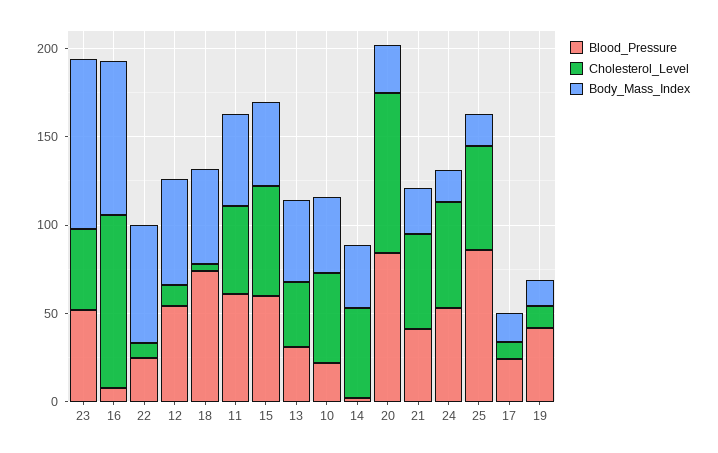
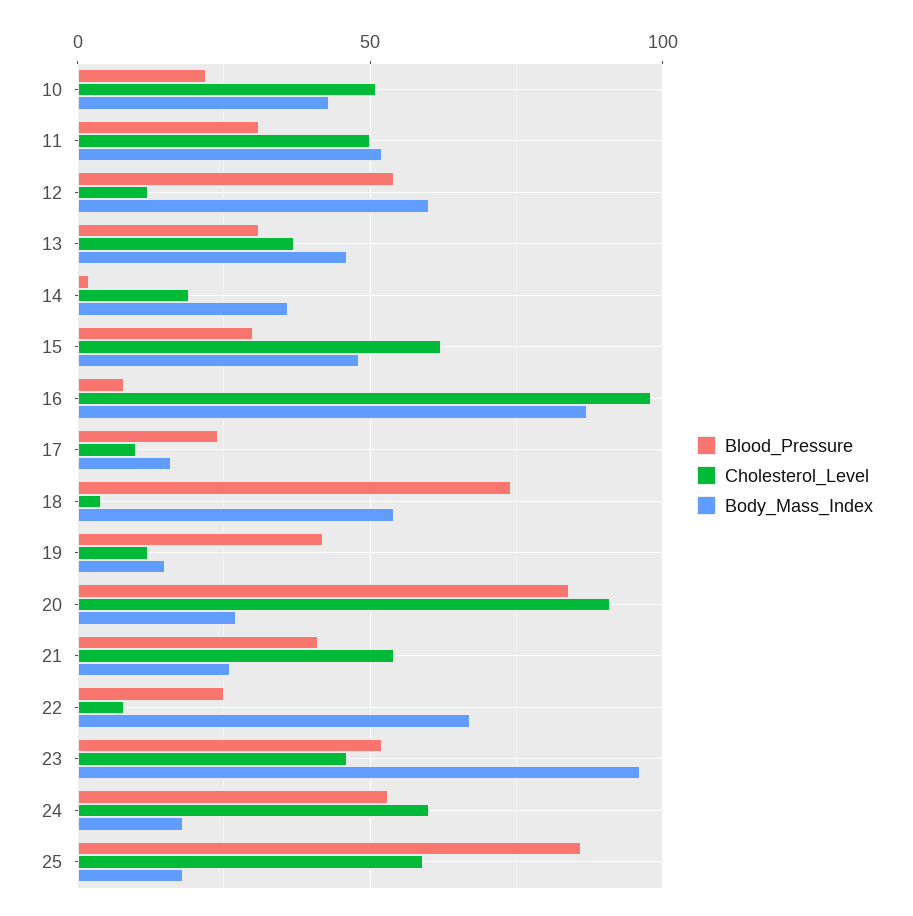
  {
    "Blood_Pressure": {
      "23": 50,
      "16": 10,
      "22": 25,
      "12": 55,
      "18": 75,
-     "11": 60,
+     "11": 30,
-     "15": 60,
+     "15": 30,
      "13": 30,
      "10": 20,
      "14": 0,
      "20": 85,
      "21": 40,
      "24": 55,
      "25": 85,
      "17": 25,
      "19": 40
    },
    "Cholesterol_Level": {
      "23": 45,
      "16": 100,
      "22": 10,
      "12": 10,
      "18": 5,
      "11": 50,
      "15": 60,
      "13": 35,
      "10": 50,
-     "14": 50,
+     "14": 20,
      "20": 90,
      "21": 55,
      "24": 60,
      "25": 60,
      "17": 10,
      "19": 10
    },
    "Body_Mass_Index": {
      "23": 95,
      "16": 85,
      "22": 65,
      "12": 60,
      "18": 55,
      "11": 50,
      "15": 50,
      "13": 45,
      "10": 45,
      "14": 35,
      "20": 25,
      "21": 25,
      "24": 20,
      "25": 20,
      "17": 15,
      "19": 15
    }
  }

